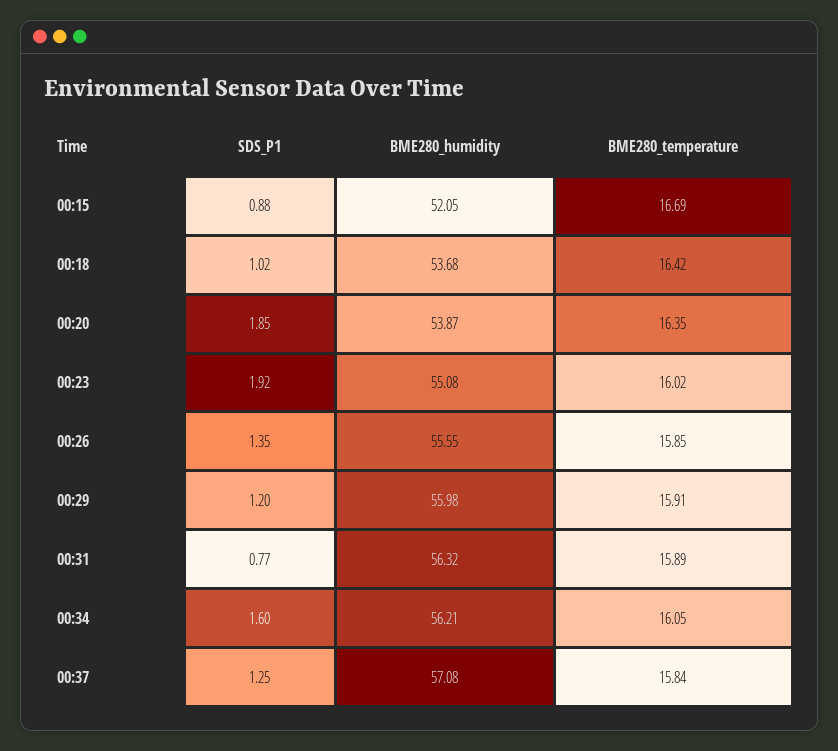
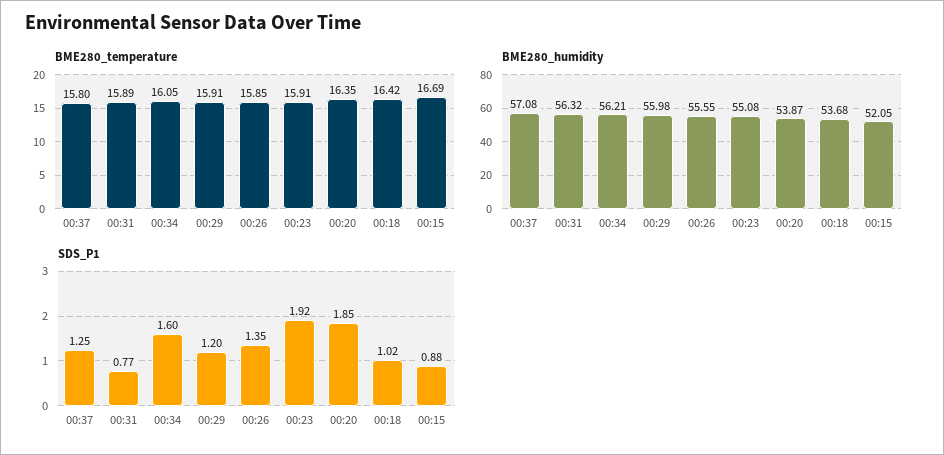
  {
    "SDS_P1": {
      "00:15": 0.88,
      "00:18": 1.02,
      "00:20": 1.85,
      "00:23": 1.92,
      "00:26": 1.35,
      "00:29": 1.2,
      "00:31": 0.77,
      "00:34": 1.6,
      "00:37": 1.25
    },
    "BME280_humidity": {
      "00:15": 52.05,
      "00:18": 53.68,
      "00:20": 53.87,
      "00:23": 55.08,
      "00:26": 55.55,
      "00:29": 55.98,
      "00:31": 56.32,
      "00:34": 56.21,
      "00:37": 57.08
    },
    "BME280_temperature": {
      "00:15": 16.69,
      "00:18": 16.42,
      "00:20": 16.35,
-     "00:23": 16.02,
+     "00:23": 15.91,
      "00:26": 15.85,
      "00:29": 15.91,
      "00:31": 15.89,
      "00:34": 16.05,
-     "00:37": 15.84
+     "00:37": 15.8
    }
  }

